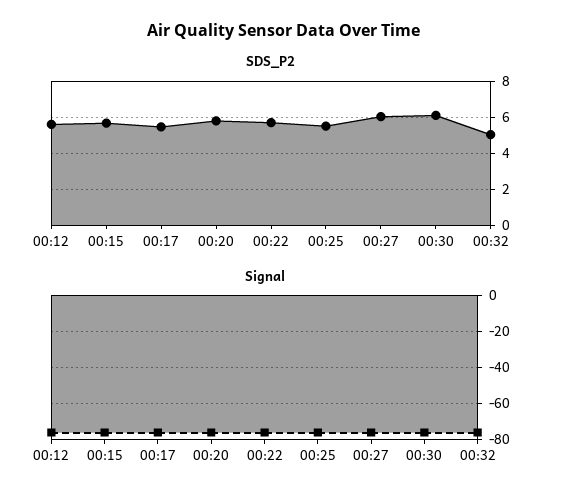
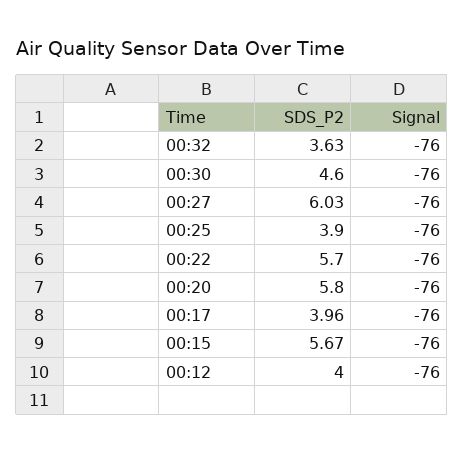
  {
    "SDS_P2": {
-     "00:12": 5.5,
+     "00:12": 4,
      "00:15": 5.67,
-     "00:17": 5.5,
+     "00:17": 3.96,
      "00:20": 5.8,
      "00:22": 5.7,
-     "00:25": 5.5,
+     "00:25": 3.9,
      "00:27": 6.03,
-     "00:30": 6,
+     "00:30": 4.6,
-     "00:32": 5
+     "00:32": 3.63
    },
    "Signal": {
      "00:12": -76,
      "00:15": -76,
      "00:17": -76,
      "00:20": -76,
      "00:22": -76,
      "00:25": -76,
      "00:27": -76,
      "00:30": -76,
      "00:32": -76
    }
  }

